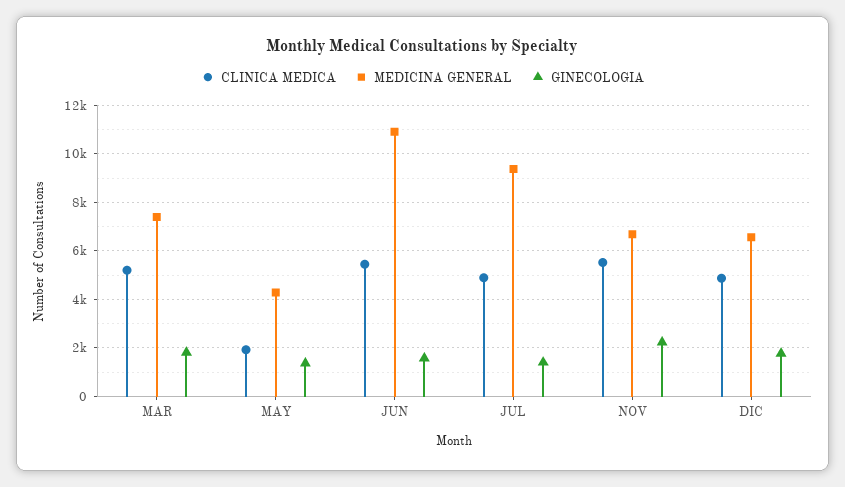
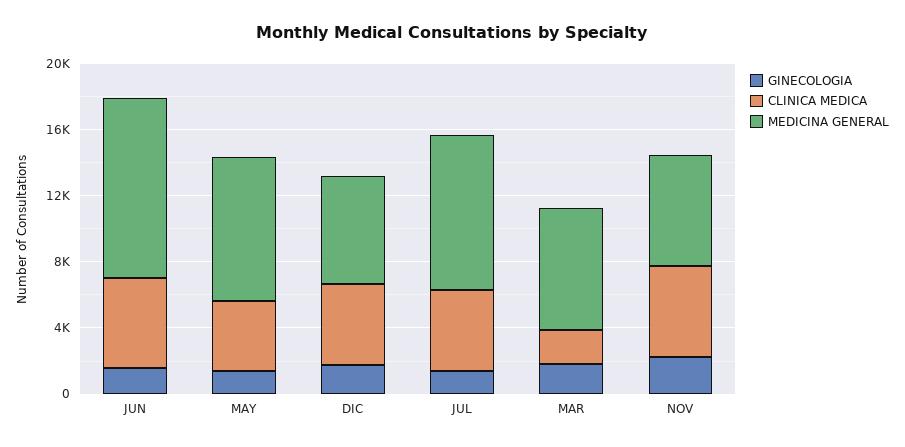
  {
    "CLINICA MEDICA": {
-     "MAR": 5250,
+     "MAR": 2000,
-     "MAY": 2000,
+     "MAY": 4000,
      "JUN": 5500,
      "JUL": 5000,
      "NOV": 5500,
      "DIC": 4750
    },
    "MEDICINA GENERAL": {
      "MAR": 7500,
-     "MAY": 4250,
+     "MAY": 9000,
      "JUN": 11000,
      "JUL": 9250,
      "NOV": 6750,
      "DIC": 6500
    },
    "GINECOLOGIA": {
      "MAR": 1750,
      "MAY": 1250,
      "JUN": 1500,
      "JUL": 1500,
      "NOV": 2250,
      "DIC": 1750
    }
  }

